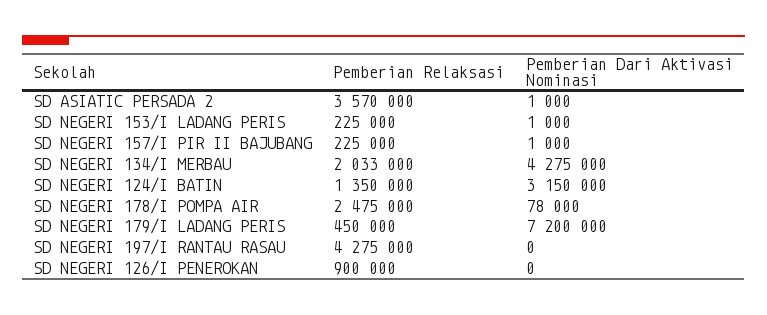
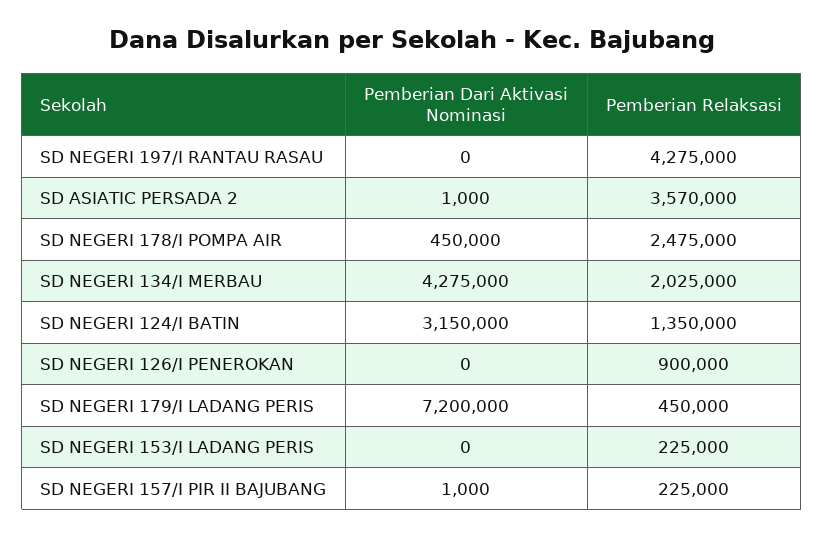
  {
    "Pemberian Relaksasi": {
      "SD ASIATIC PERSADA 2": 3570000,
      "SD NEGERI 153/I LADANG PERIS": 225000,
      "SD NEGERI 157/I PIR II BAJUBANG": 225000,
-     "SD NEGERI 134/I MERBAU": 2033000,
+     "SD NEGERI 134/I MERBAU": 2025000,
      "SD NEGERI 124/I BATIN": 1350000,
      "SD NEGERI 178/I POMPA AIR": 2475000,
      "SD NEGERI 179/I LADANG PERIS": 450000,
      "SD NEGERI 197/I RANTAU RASAU": 4275000,
      "SD NEGERI 126/I PENEROKAN": 900000
    },
    "Pemberian Dari Aktivasi Nominasi": {
      "SD ASIATIC PERSADA 2": 1000,
-     "SD NEGERI 153/I LADANG PERIS": 1000,
+     "SD NEGERI 153/I LADANG PERIS": 0,
      "SD NEGERI 157/I PIR II BAJUBANG": 1000,
      "SD NEGERI 134/I MERBAU": 4275000,
      "SD NEGERI 124/I BATIN": 3150000,
-     "SD NEGERI 178/I POMPA AIR": 78000,
+     "SD NEGERI 178/I POMPA AIR": 450000,
      "SD NEGERI 179/I LADANG PERIS": 7200000,
      "SD NEGERI 197/I RANTAU RASAU": 0,
      "SD NEGERI 126/I PENEROKAN": 0
    }
  }

